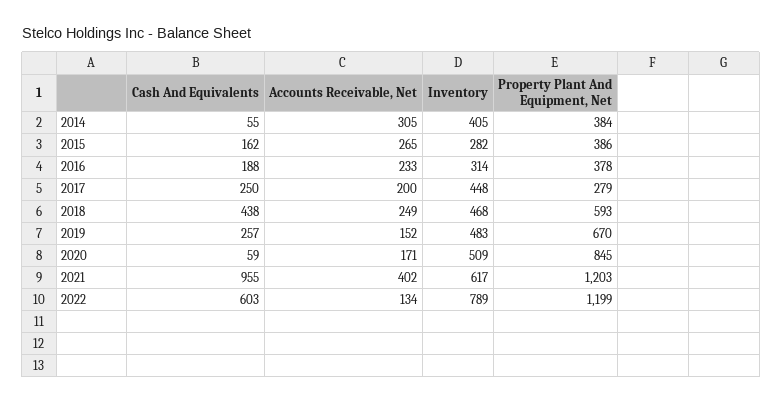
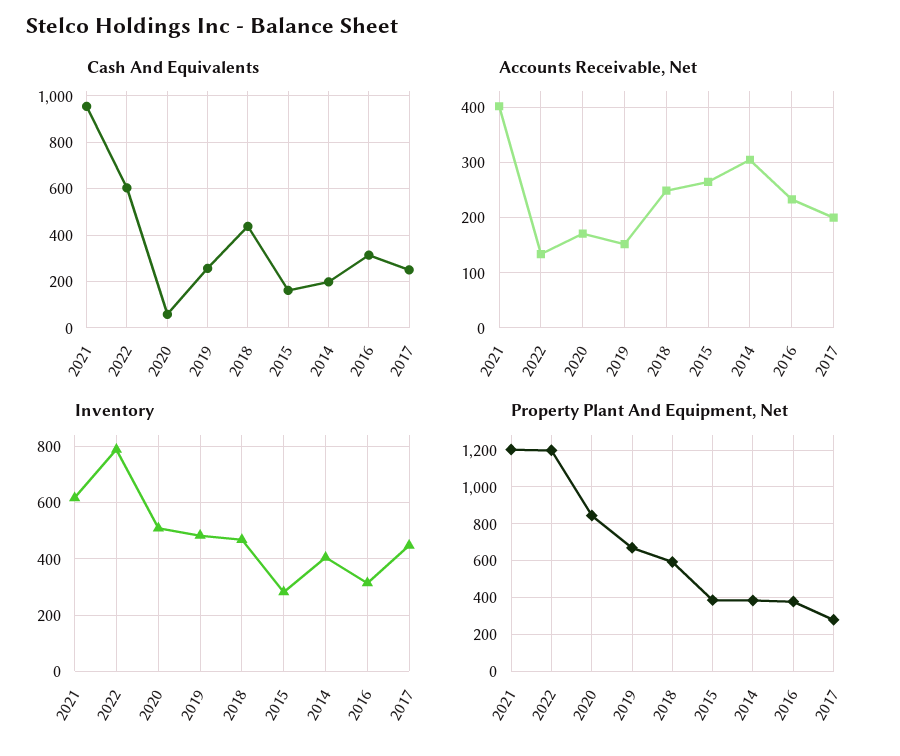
  {
    "Cash And Equivalents": {
-     "2014": 55,
+     "2014": 200,
      "2015": 162,
-     "2016": 188,
+     "2016": 300,
      "2017": 250,
      "2018": 438,
      "2019": 257,
      "2020": 59,
      "2021": 955,
      "2022": 603
    },
    "Accounts Receivable, Net": {
      "2014": 305,
      "2015": 265,
      "2016": 233,
      "2017": 200,
      "2018": 249,
      "2019": 152,
      "2020": 171,
      "2021": 402,
      "2022": 134
    },
    "Inventory": {
      "2014": 405,
      "2015": 282,
      "2016": 314,
      "2017": 448,
      "2018": 468,
      "2019": 483,
      "2020": 509,
      "2021": 617,
      "2022": 789
    },
    "Property Plant And Equipment, Net": {
      "2014": 384,
      "2015": 386,
      "2016": 378,
      "2017": 279,
      "2018": 593,
      "2019": 670,
      "2020": 845,
      "2021": 1203,
      "2022": 1199
    }
  }

